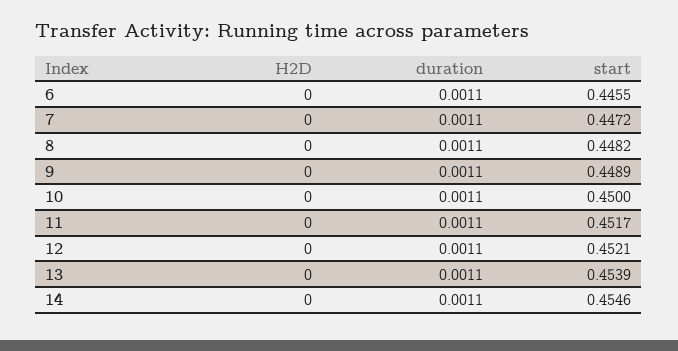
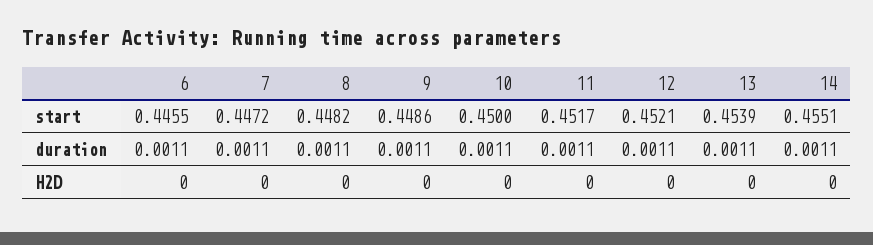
  {
    "H2D": {
      "6": 0,
      "7": 0,
      "8": 0,
      "9": 0,
      "10": 0,
      "11": 0,
      "12": 0,
      "13": 0,
      "14": 0
    },
    "duration": {
      "6": 0.0011,
      "7": 0.0011,
      "8": 0.0011,
      "9": 0.0011,
      "10": 0.0011,
      "11": 0.0011,
      "12": 0.0011,
      "13": 0.0011,
      "14": 0.0011
    },
    "start": {
      "6": 0.4455,
      "7": 0.4472,
      "8": 0.4482,
-     "9": 0.4489,
+     "9": 0.4486,
      "10": 0.45,
      "11": 0.4517,
      "12": 0.4521,
      "13": 0.4539,
-     "14": 0.4546
+     "14": 0.4551
    }
  }

